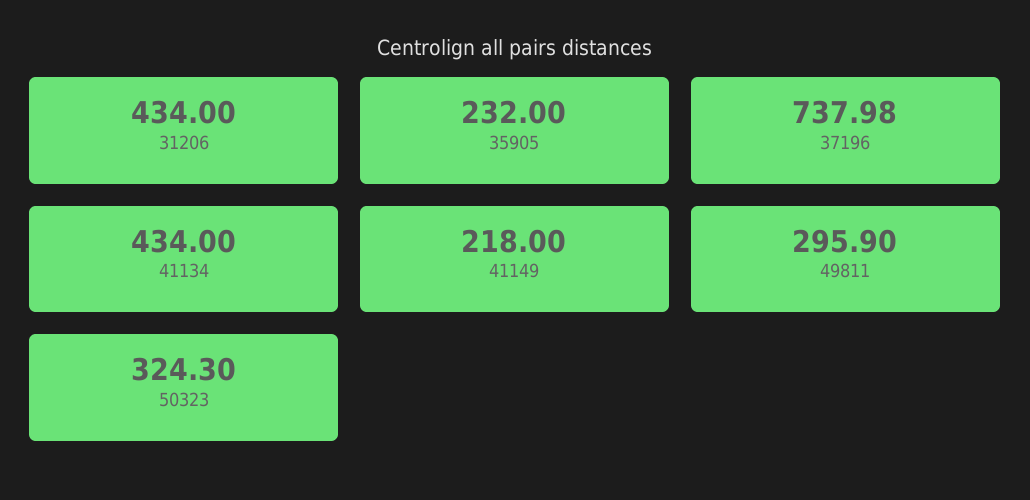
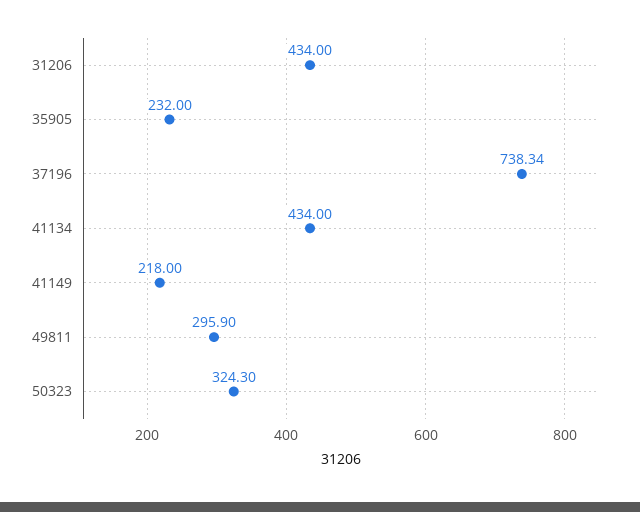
  {
    "31206": 434,
    "35905": 232,
-   "37196": 737.98,
+   "37196": 738.34,
    "41134": 434,
    "41149": 218,
    "49811": 295.9,
    "50323": 324.3
  }

